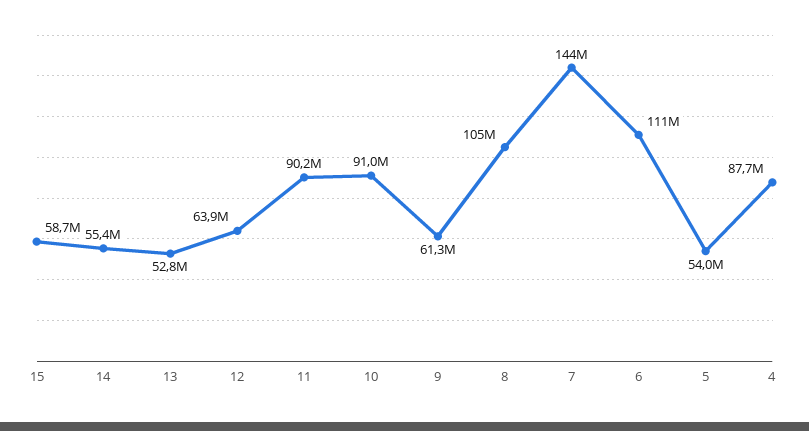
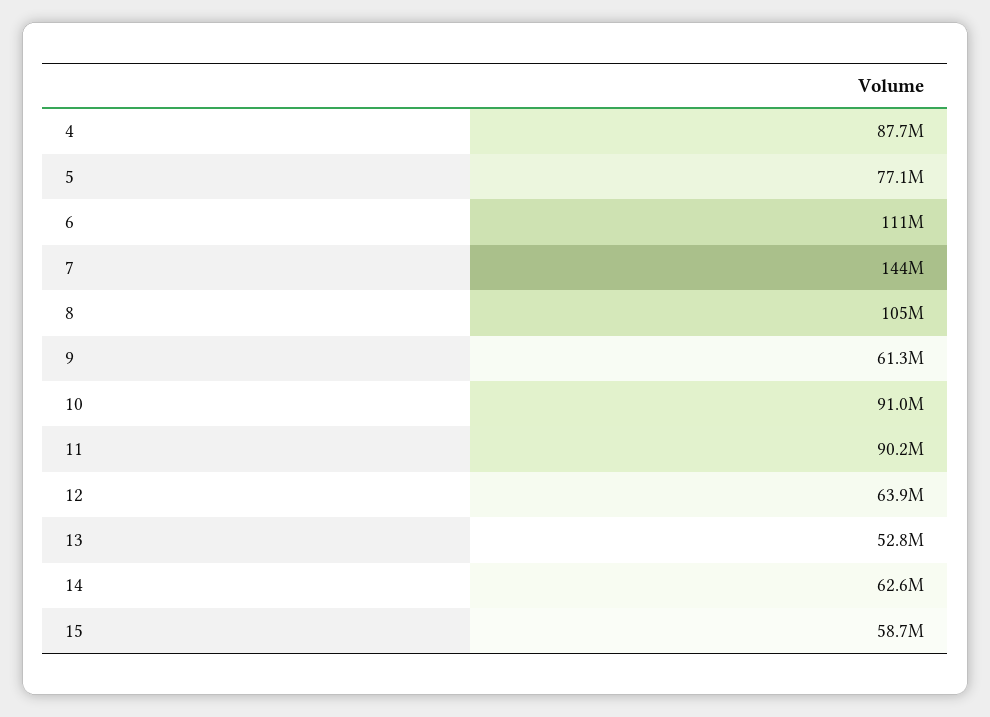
  {
    "15": 58700000,
-   "14": 55400000,
+   "14": 62600000,
    "13": 52800000,
    "12": 63900000,
    "11": 90200000,
    "10": 91000000,
    "9": 61300000,
    "8": 105000000,
    "7": 144000000,
    "6": 111000000,
-   "5": 54000000,
+   "5": 77100000,
    "4": 87700000
  }

